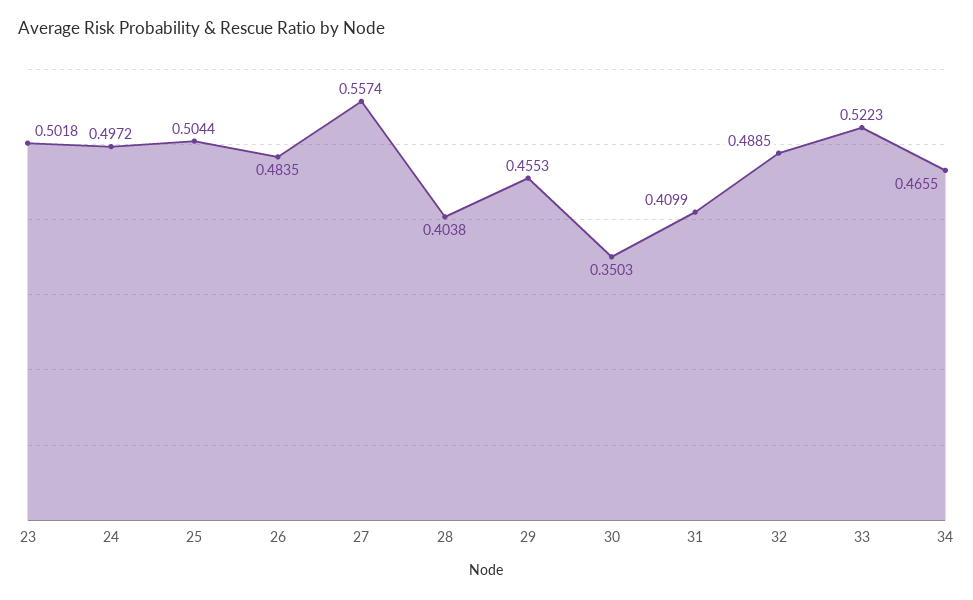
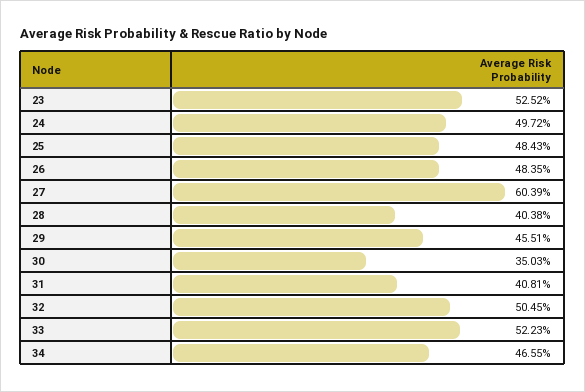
  {
-   "23": 0.5018,
+   "23": 0.5252,
    "24": 0.4972,
-   "25": 0.5044,
+   "25": 0.4843,
    "26": 0.4835,
-   "27": 0.5574,
+   "27": 0.6039,
    "28": 0.4038,
-   "29": 0.4553,
+   "29": 0.4551,
    "30": 0.3503,
-   "31": 0.4099,
+   "31": 0.4081,
-   "32": 0.4885,
+   "32": 0.5045,
    "33": 0.5223,
    "34": 0.4655
  }

